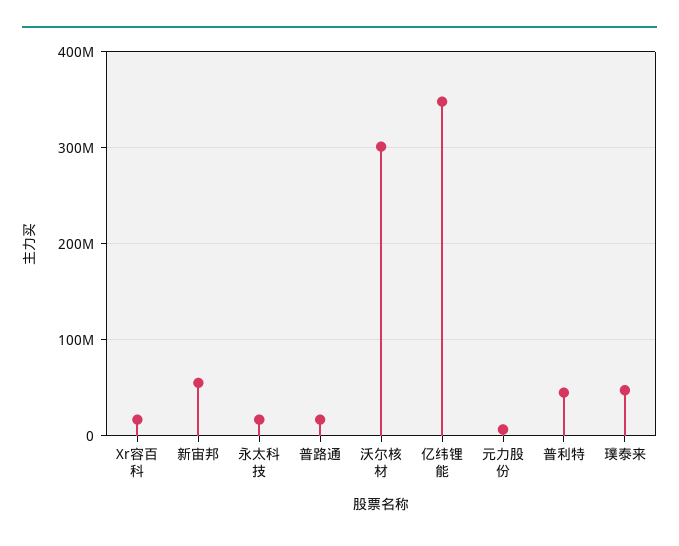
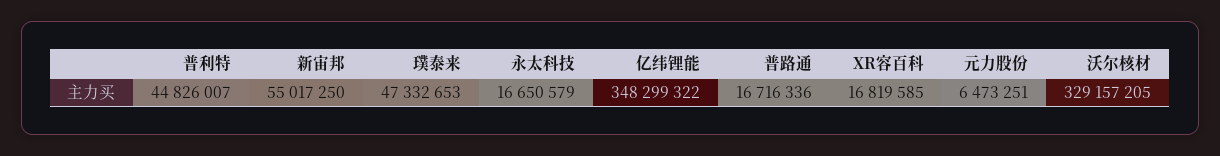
  {
    "Xr容百科": 16819585,
    "新宙邦": 55017250,
    "永太科技": 16650579,
    "普路通": 16716336,
-   "沃尔核材": 300000000,
+   "沃尔核材": 329157205,
    "亿纬锂能": 348299322,
    "元力股份": 6473251,
    "普利特": 44826007,
    "璞泰来": 47332653
  }

